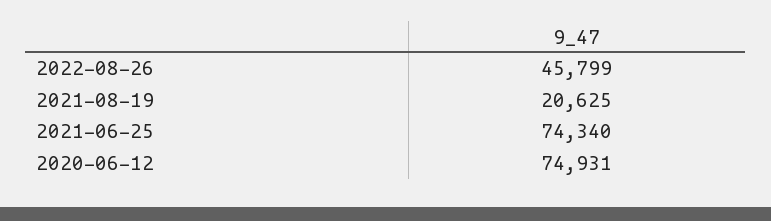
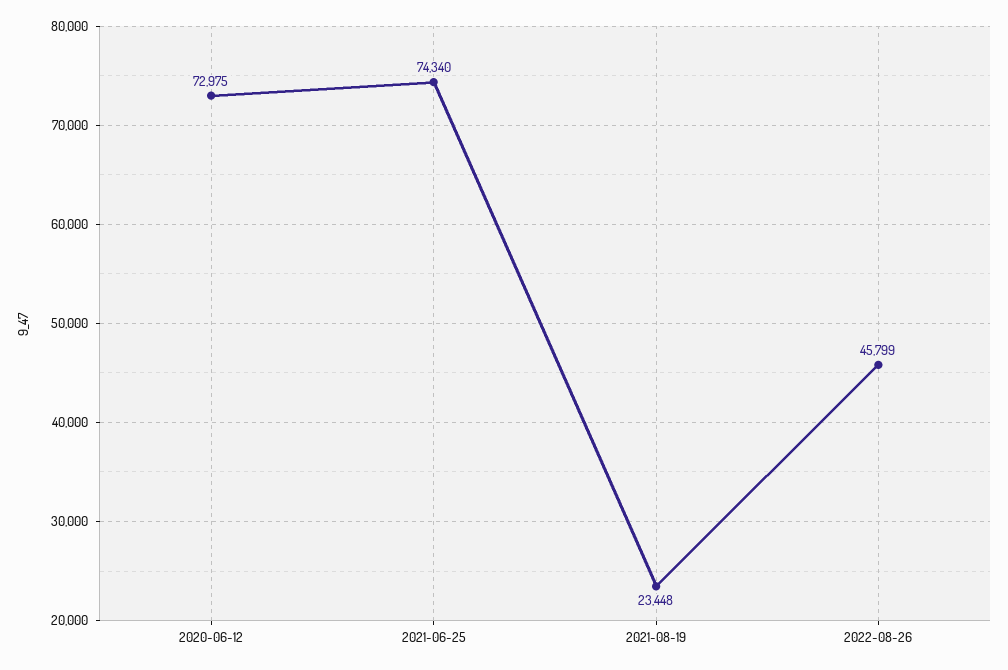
  {
    "2022-08-26": 45799,
-   "2021-08-19": 20625,
+   "2021-08-19": 23448,
    "2021-06-25": 74340,
-   "2020-06-12": 74931
+   "2020-06-12": 72975
  }

